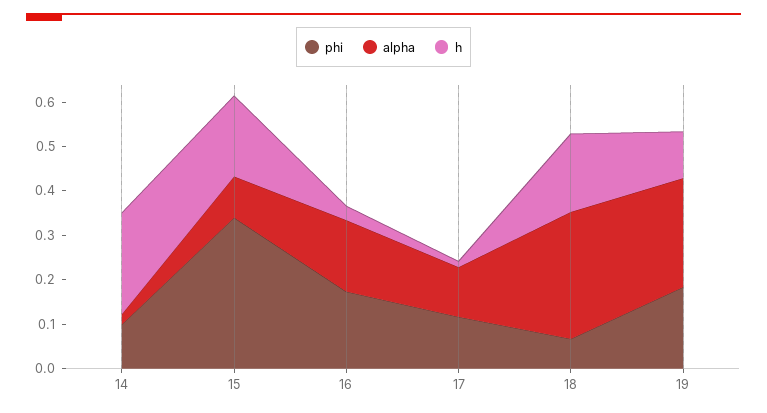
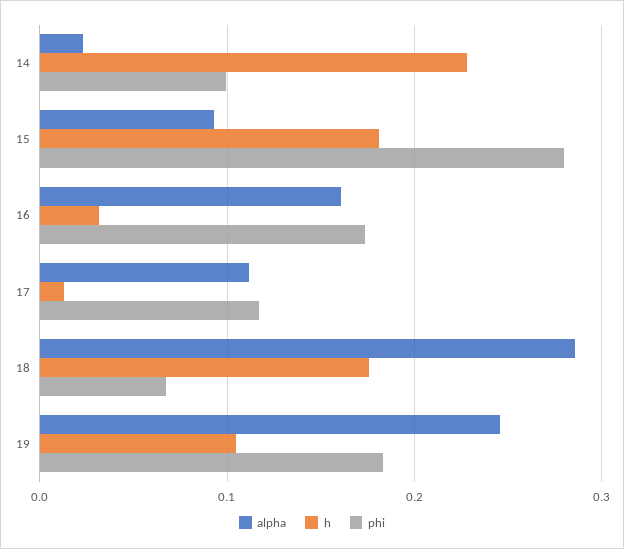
  {
    "phi": {
      "14": 0.1,
-     "15": 0.34,
+     "15": 0.28,
      "16": 0.17,
      "17": 0.12,
      "18": 0.07,
      "19": 0.18
    },
    "alpha": {
      "14": 0.02,
      "15": 0.09,
      "16": 0.16,
      "17": 0.11,
      "18": 0.29,
      "19": 0.25
    },
    "h": {
      "14": 0.23,
      "15": 0.18,
      "16": 0.03,
      "17": 0.01,
      "18": 0.18,
      "19": 0.1
    }
  }

